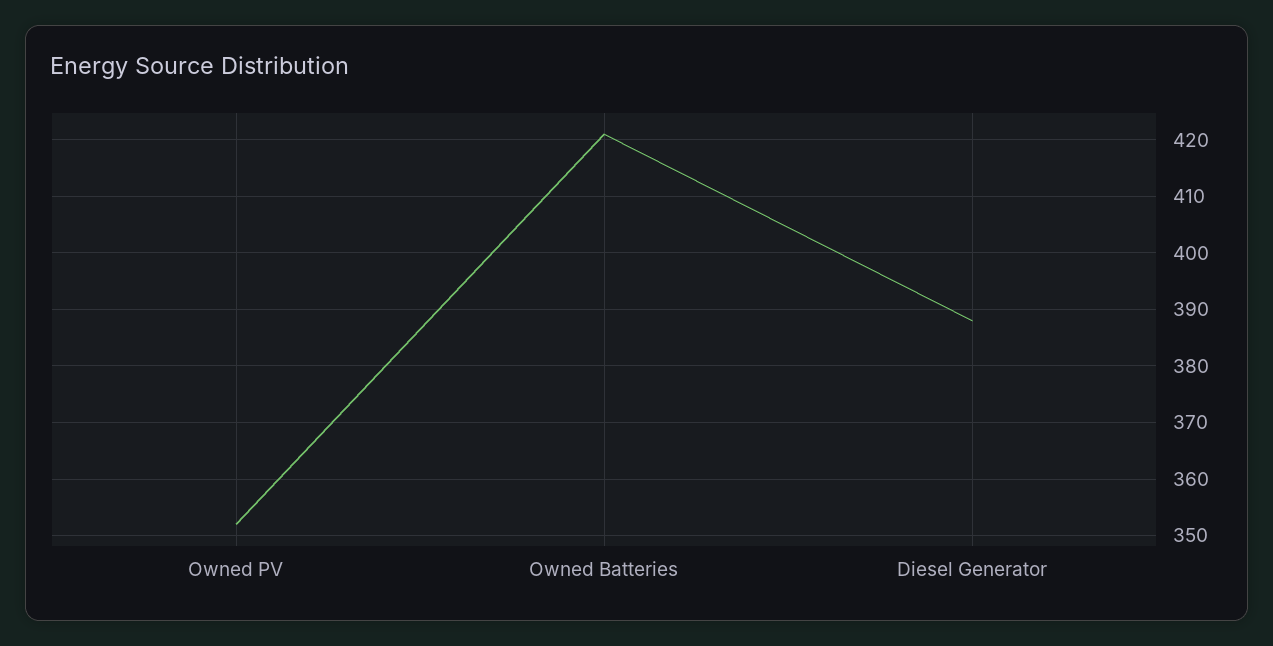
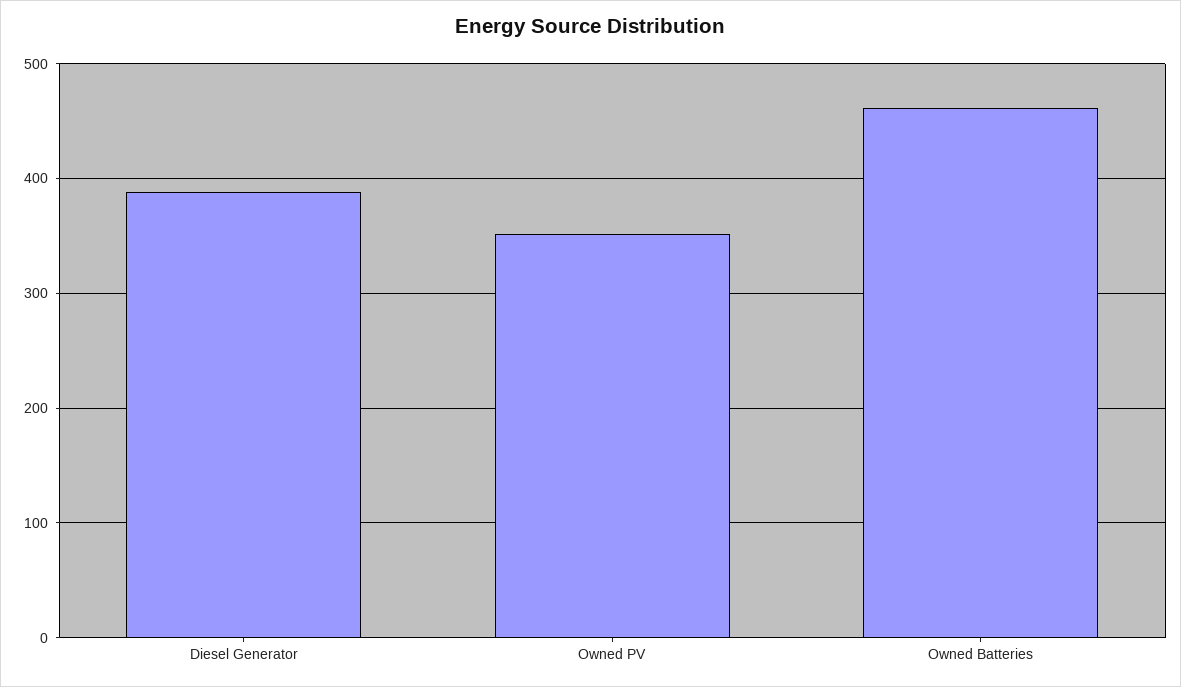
  {
    "Owned PV": 350,
-   "Owned Batteries": 420,
+   "Owned Batteries": 460,
    "Diesel Generator": 390
  }

